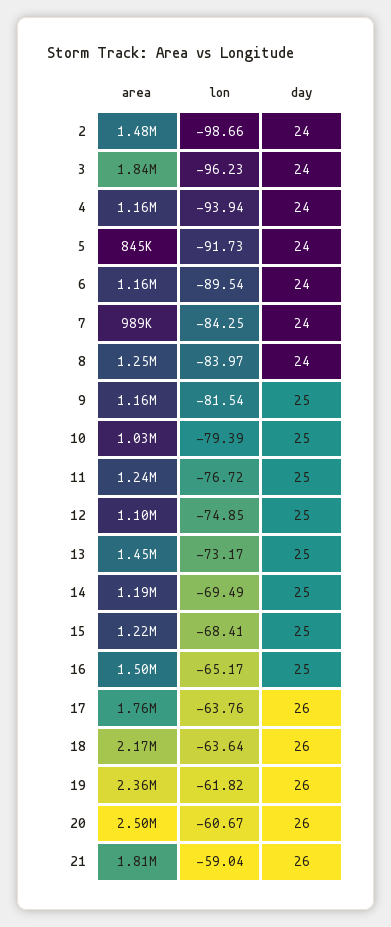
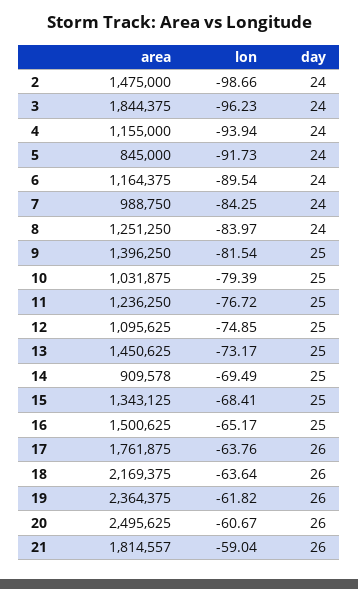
  {
    "area": {
      "2": 1475000,
      "3": 1844375,
      "4": 1155000,
      "5": 845000,
      "6": 1164375,
      "7": 988750,
      "8": 1251250,
-     "9": 1160000,
+     "9": 1396250,
      "10": 1031875,
      "11": 1236250,
      "12": 1095625,
      "13": 1450625,
-     "14": 1190000,
+     "14": 909578,
-     "15": 1220000,
+     "15": 1343125,
      "16": 1500625,
      "17": 1761875,
      "18": 2169375,
      "19": 2364375,
      "20": 2495625,
      "21": 1814557
    },
    "lon": {
      "2": -98.66,
      "3": -96.23,
      "4": -93.94,
      "5": -91.73,
      "6": -89.54,
      "7": -84.25,
      "8": -83.97,
      "9": -81.54,
      "10": -79.39,
      "11": -76.72,
      "12": -74.85,
      "13": -73.17,
      "14": -69.49,
      "15": -68.41,
      "16": -65.17,
      "17": -63.76,
      "18": -63.64,
      "19": -61.82,
      "20": -60.67,
      "21": -59.04
    },
    "day": {
      "2": 24,
      "3": 24,
      "4": 24,
      "5": 24,
      "6": 24,
      "7": 24,
      "8": 24,
      "9": 25,
      "10": 25,
      "11": 25,
      "12": 25,
      "13": 25,
      "14": 25,
      "15": 25,
      "16": 25,
      "17": 26,
      "18": 26,
      "19": 26,
      "20": 26,
      "21": 26
    }
  }

